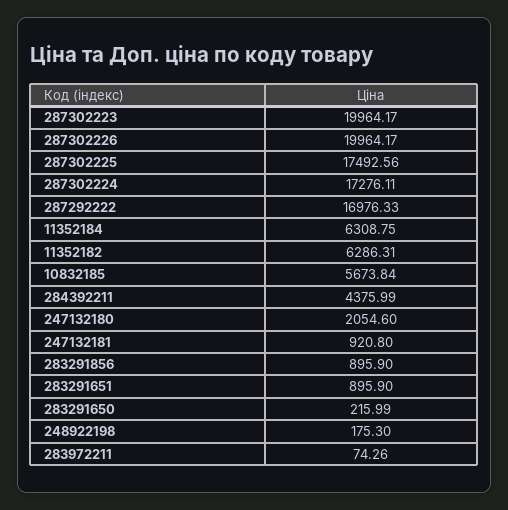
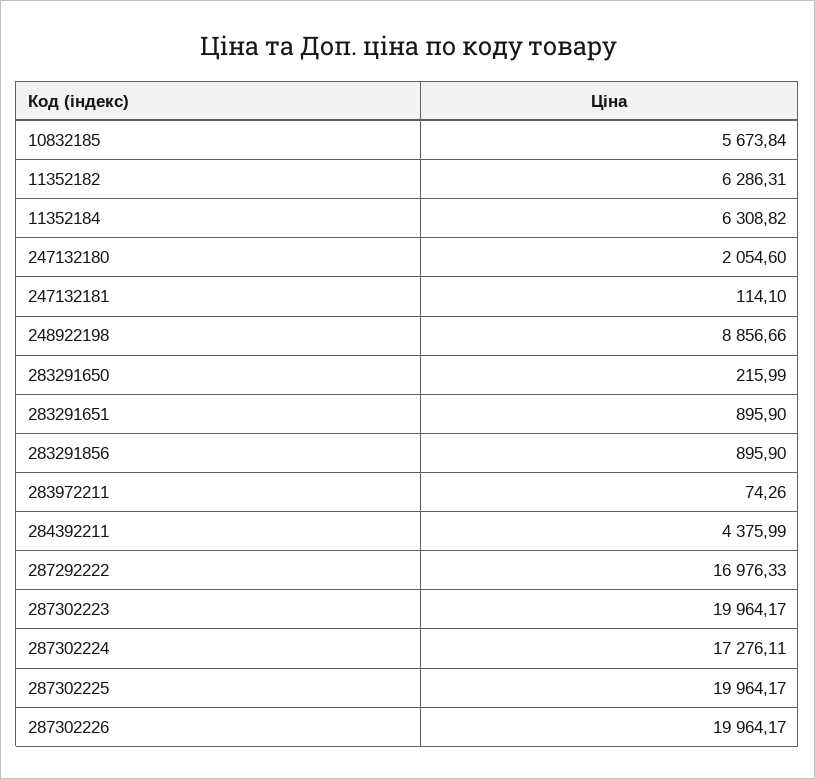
  {
    "287302223": 19964.17,
    "287302226": 19964.17,
-   "287302225": 17492.56,
+   "287302225": 19964.17,
    "287302224": 17276.11,
    "287292222": 16976.33,
-   "11352184": 6308.75,
+   "11352184": 6308.82,
    "11352182": 6286.31,
    "10832185": 5673.84,
    "284392211": 4375.99,
    "247132180": 2054.6,
-   "247132181": 920.8,
+   "247132181": 114.1,
    "283291856": 895.9,
    "283291651": 895.9,
    "283291650": 215.99,
-   "248922198": 175.3,
+   "248922198": 8856.66,
    "283972211": 74.26
  }

